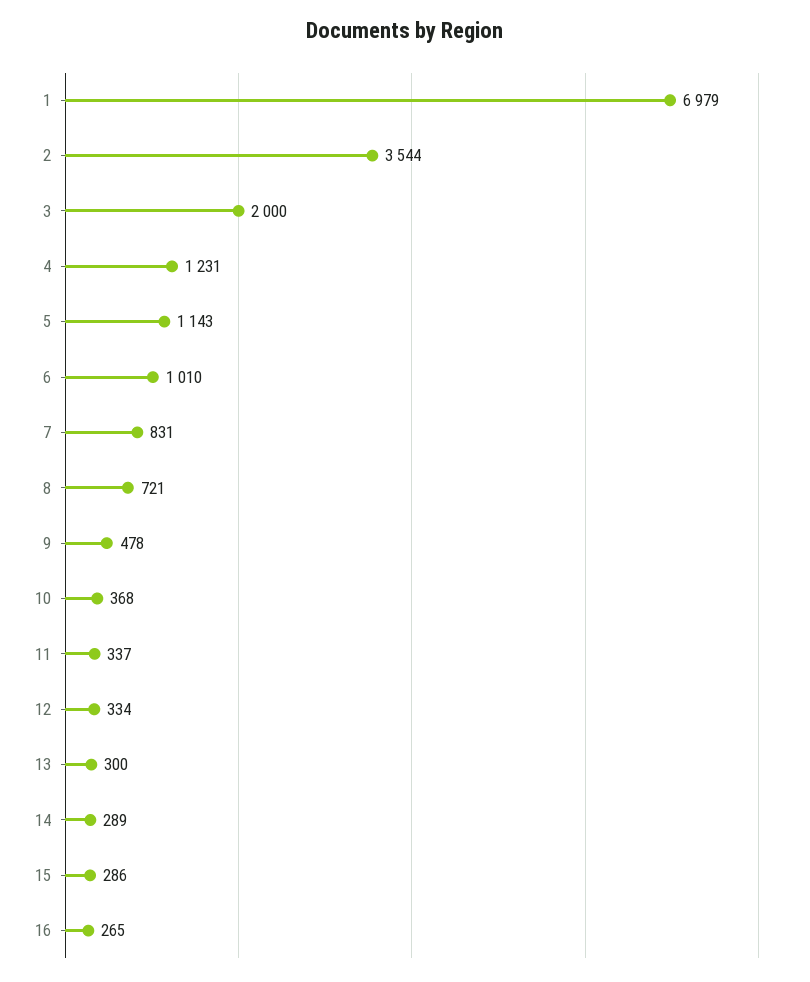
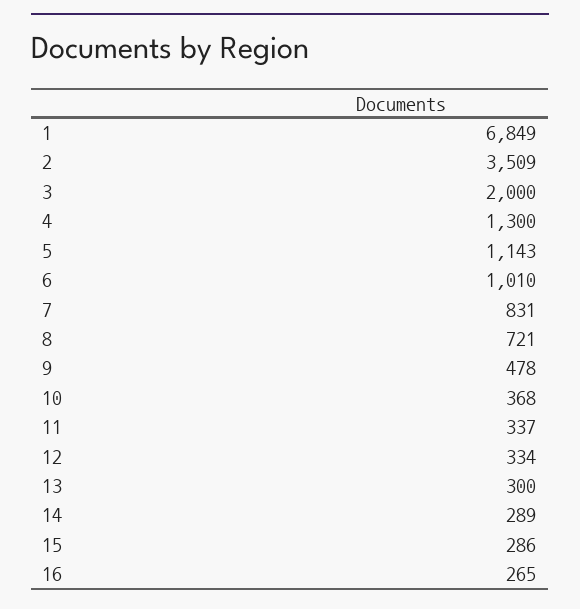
  {
-   "1": 6979,
+   "1": 6849,
-   "2": 3544,
+   "2": 3509,
    "3": 2000,
-   "4": 1231,
+   "4": 1300,
    "5": 1143,
    "6": 1010,
    "7": 831,
    "8": 721,
    "9": 478,
    "10": 368,
    "11": 337,
    "12": 334,
    "13": 300,
    "14": 289,
    "15": 286,
    "16": 265
  }

